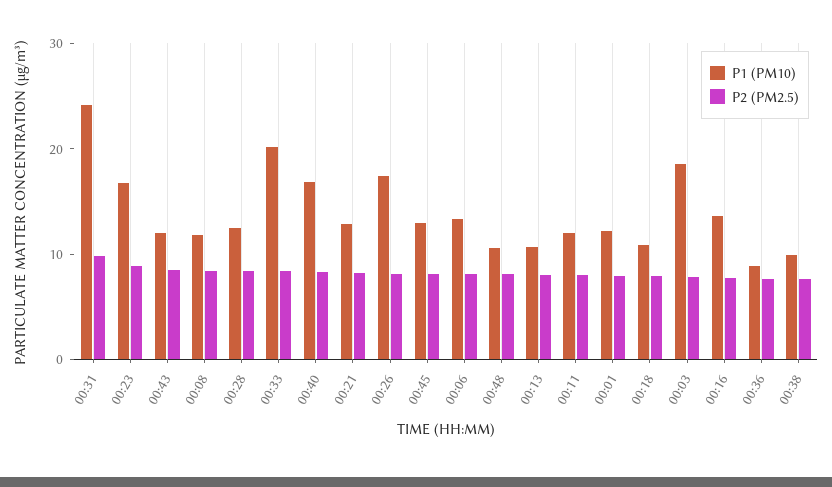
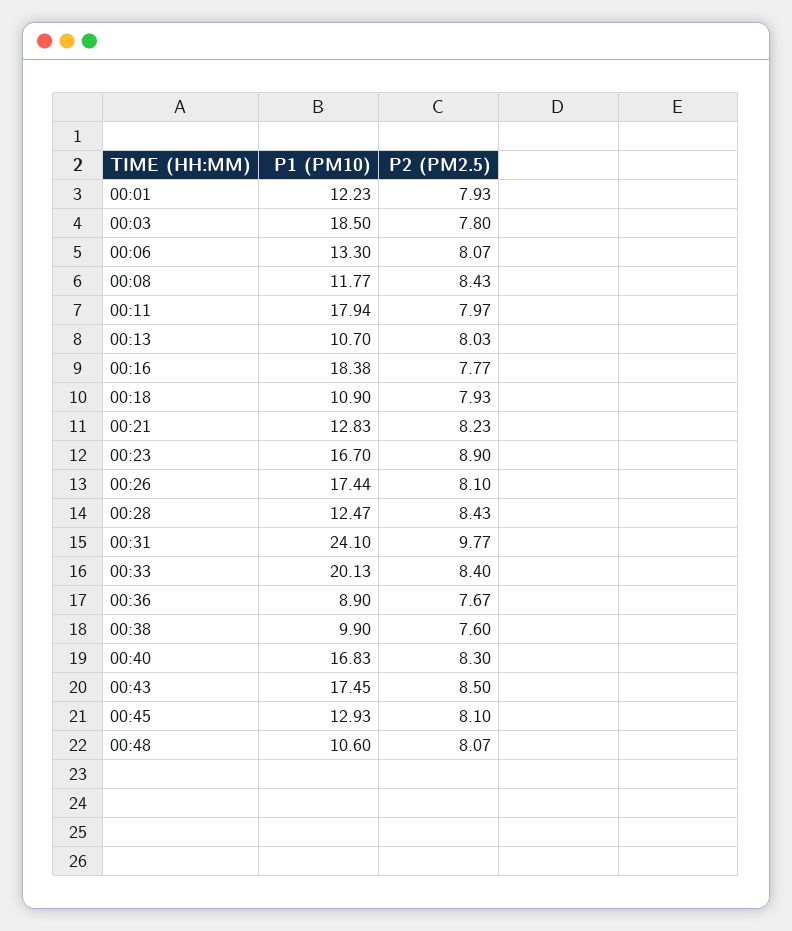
  {
    "P1 (PM10)": {
      "00:31": 24.1,
      "00:23": 16.7,
-     "00:43": 12,
+     "00:43": 17.45,
      "00:08": 11.77,
      "00:28": 12.47,
      "00:33": 20.13,
      "00:40": 16.83,
      "00:21": 12.83,
      "00:26": 17.44,
      "00:45": 12.93,
      "00:06": 13.3,
      "00:48": 10.6,
      "00:13": 10.7,
-     "00:11": 12,
+     "00:11": 17.94,
      "00:01": 12.23,
      "00:18": 10.9,
      "00:03": 18.5,
-     "00:16": 14,
+     "00:16": 18.38,
      "00:36": 8.9,
      "00:38": 9.9
    },
    "P2 (PM2.5)": {
      "00:31": 9.77,
      "00:23": 8.9,
      "00:43": 8.5,
      "00:08": 8.43,
      "00:28": 8.43,
      "00:33": 8.4,
      "00:40": 8.3,
      "00:21": 8.23,
      "00:26": 8.1,
      "00:45": 8.1,
      "00:06": 8.07,
      "00:48": 8.07,
      "00:13": 8.03,
      "00:11": 7.97,
      "00:01": 7.93,
      "00:18": 7.93,
      "00:03": 7.8,
      "00:16": 7.77,
      "00:36": 7.67,
      "00:38": 7.6
    }
  }

